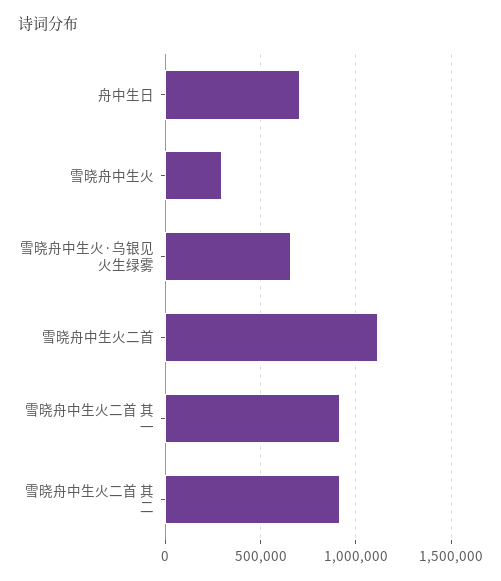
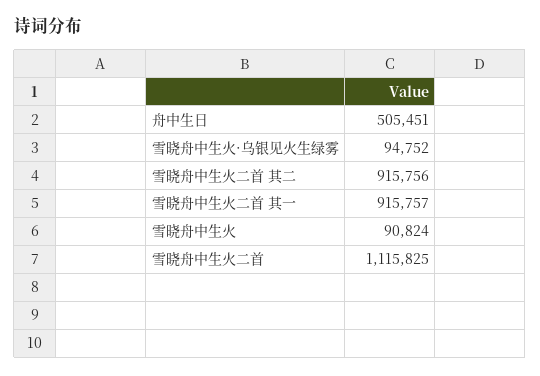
  {
-   "舟中生日": 700000,
+   "舟中生日": 505451,
-   "雪晓舟中生火": 300000,
+   "雪晓舟中生火": 90824,
-   "雪晓舟中生火·乌银见火生绿雾": 650000,
+   "雪晓舟中生火·乌银见火生绿雾": 94752,
    "雪晓舟中生火二首": 1115825,
    "雪晓舟中生火二首 其一": 915757,
    "雪晓舟中生火二首 其二": 915756
  }

